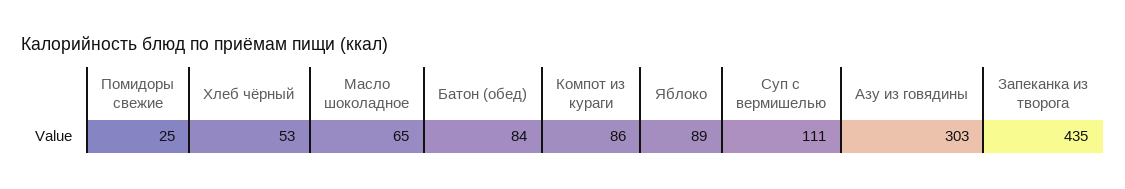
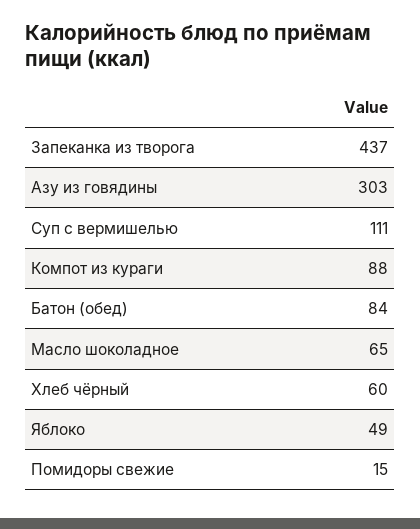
  {
-   "Помидоры свежие": 25,
+   "Помидоры свежие": 15,
-   "Хлеб чёрный": 53,
+   "Хлеб чёрный": 60,
    "Масло шоколадное": 65,
    "Батон (обед)": 84,
-   "Компот из кураги": 86,
+   "Компот из кураги": 88,
-   "Яблоко": 89,
+   "Яблоко": 49,
    "Суп с вермишелью": 111,
    "Азу из говядины": 303,
-   "Запеканка из творога": 435
+   "Запеканка из творога": 437
  }

